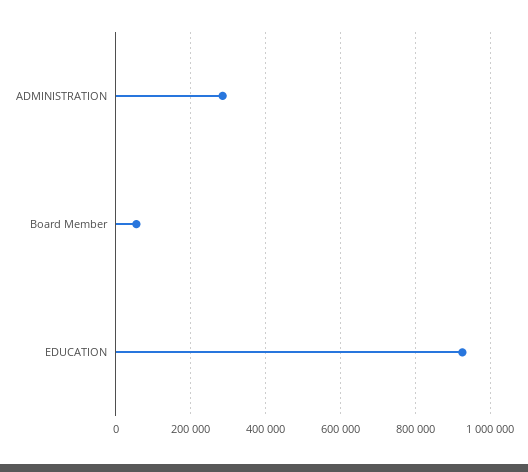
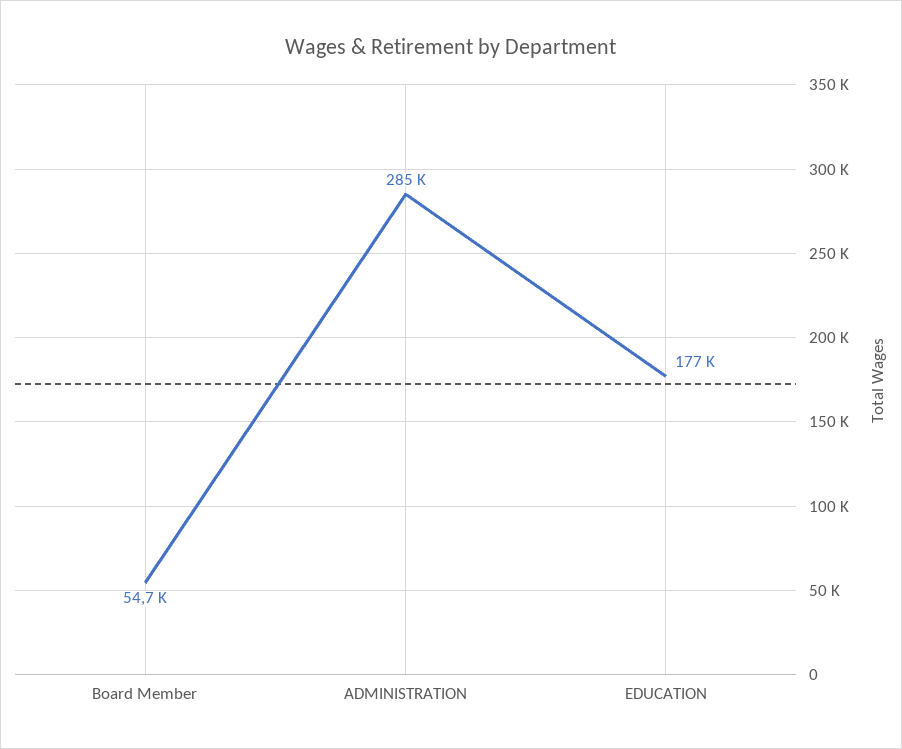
  {
    "ADMINISTRATION": 285000,
    "Board Member": 54700,
-   "EDUCATION": 920000
+   "EDUCATION": 177000
  }

